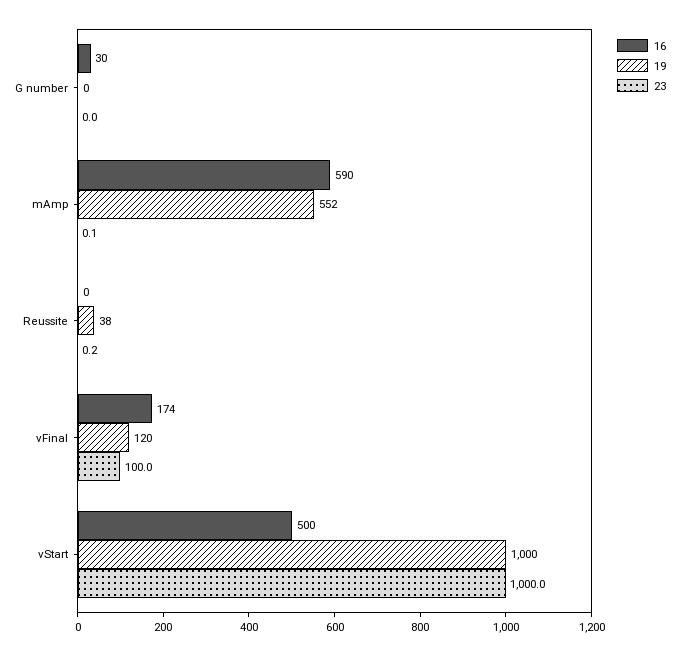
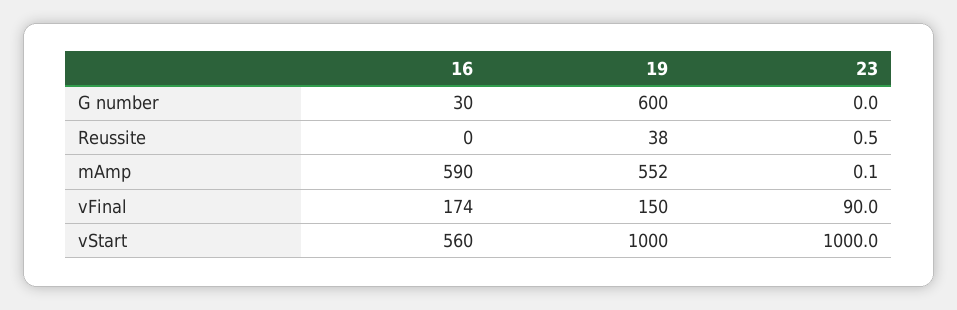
  {
    "16": {
      "G number": 30,
      "mAmp": 590,
      "Reussite": 0,
      "vFinal": 174,
-     "vStart": 500
+     "vStart": 560
    },
    "19": {
-     "G number": 0,
+     "G number": 600,
      "mAmp": 552,
      "Reussite": 38,
-     "vFinal": 120,
+     "vFinal": 150,
      "vStart": 1000
    },
    "23": {
      "G number": 0,
      "mAmp": 0.1,
-     "Reussite": 0.2,
+     "Reussite": 0.5,
-     "vFinal": 100,
+     "vFinal": 90,
      "vStart": 1000
    }
  }

